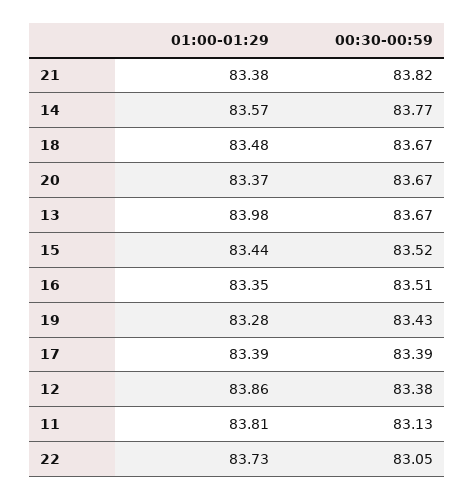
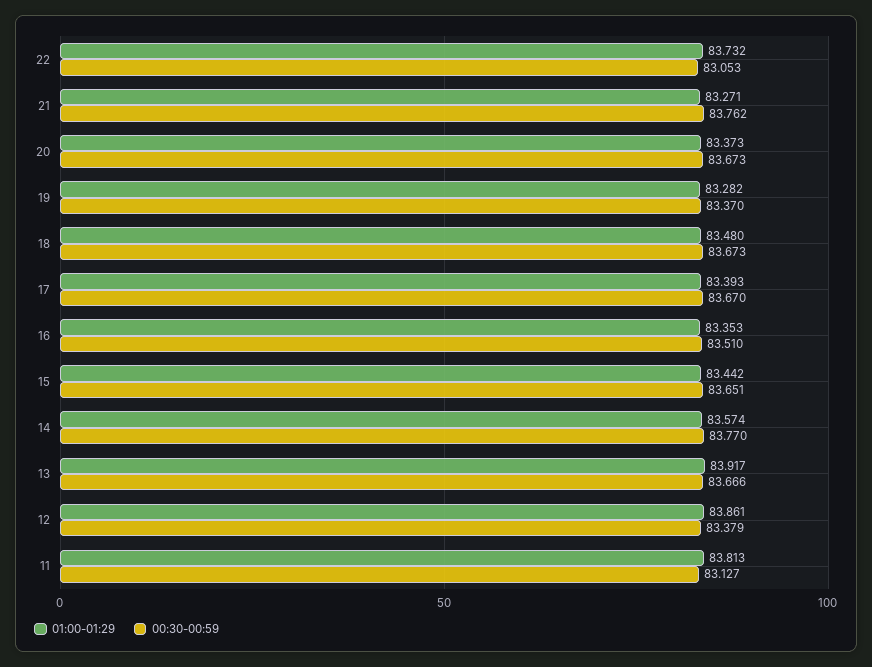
  {
    "01:00-01:29": {
-     "21": 83.38,
+     "21": 83.271,
      "14": 83.574,
      "18": 83.48,
      "20": 83.373,
-     "13": 83.98,
+     "13": 83.917,
      "15": 83.442,
      "16": 83.353,
      "19": 83.282,
      "17": 83.393,
      "12": 83.861,
      "11": 83.813,
      "22": 83.732
    },
    "00:30-00:59": {
-     "21": 83.82,
+     "21": 83.762,
      "14": 83.77,
      "18": 83.673,
      "20": 83.673,
      "13": 83.666,
-     "15": 83.52,
+     "15": 83.651,
      "16": 83.51,
-     "19": 83.43,
+     "19": 83.37,
-     "17": 83.39,
+     "17": 83.67,
      "12": 83.379,
      "11": 83.127,
      "22": 83.053
    }
  }

